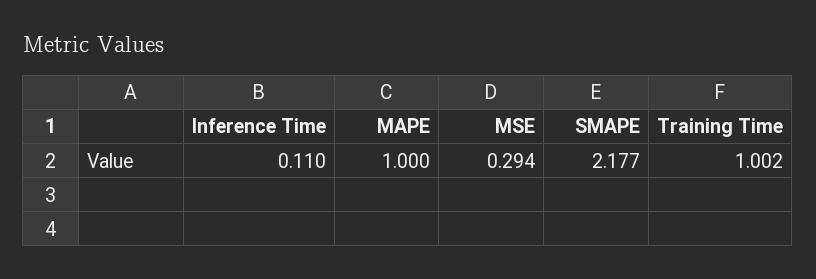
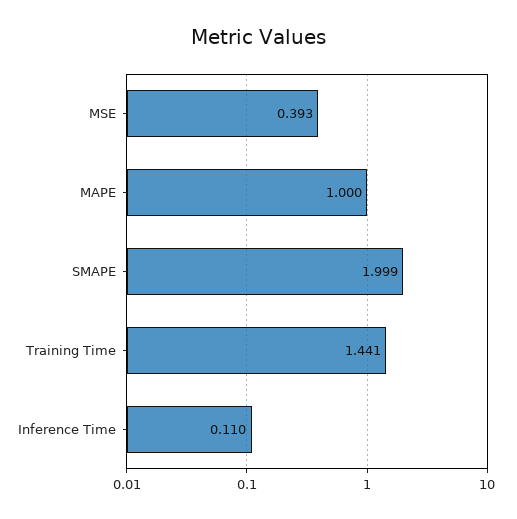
  {
    "Inference Time": 0.11,
    "MAPE": 1,
-   "MSE": 0.294,
+   "MSE": 0.393,
-   "SMAPE": 2.177,
+   "SMAPE": 1.999,
-   "Training Time": 1.002
+   "Training Time": 1.441
  }

